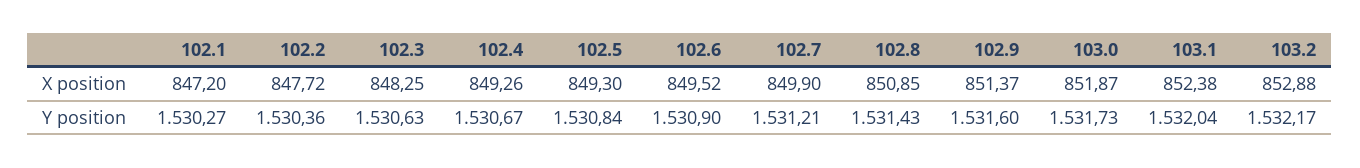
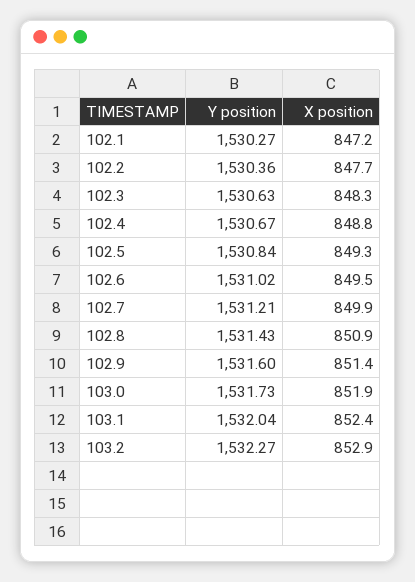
  {
    "102.1": {
      "X position": 847.2,
      "Y position": 1530.27
    },
    "102.2": {
      "X position": 847.72,
      "Y position": 1530.36
    },
    "102.3": {
      "X position": 848.25,
      "Y position": 1530.63
    },
    "102.4": {
-     "X position": 849.26,
+     "X position": 848.8,
      "Y position": 1530.67
    },
    "102.5": {
      "X position": 849.3,
      "Y position": 1530.84
    },
    "102.6": {
      "X position": 849.52,
-     "Y position": 1530.9
+     "Y position": 1531.02
    },
    "102.7": {
      "X position": 849.9,
      "Y position": 1531.21
    },
    "102.8": {
      "X position": 850.85,
      "Y position": 1531.43
    },
    "102.9": {
      "X position": 851.37,
      "Y position": 1531.6
    },
    "103.0": {
      "X position": 851.87,
      "Y position": 1531.73
    },
    "103.1": {
      "X position": 852.38,
      "Y position": 1532.04
    },
    "103.2": {
      "X position": 852.88,
-     "Y position": 1532.17
+     "Y position": 1532.27
    }
  }

